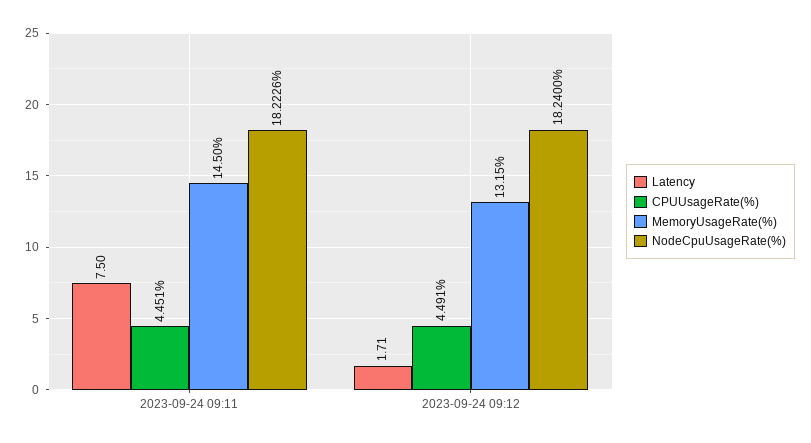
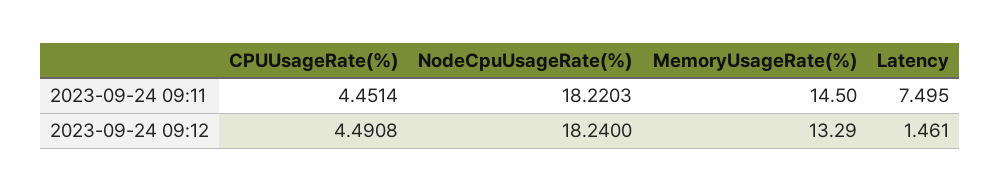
  {
    "Latency": {
      "2023-09-24 09:11": 7.495,
-     "2023-09-24 09:12": 1.71
+     "2023-09-24 09:12": 1.461
    },
    "CPUUsageRate(%)": {
      "2023-09-24 09:11": 4.4514,
      "2023-09-24 09:12": 4.4908
    },
    "MemoryUsageRate(%)": {
      "2023-09-24 09:11": 14.5,
-     "2023-09-24 09:12": 13.15
+     "2023-09-24 09:12": 13.29
    },
    "NodeCpuUsageRate(%)": {
-     "2023-09-24 09:11": 18.2226,
+     "2023-09-24 09:11": 18.2203,
      "2023-09-24 09:12": 18.24
    }
  }

